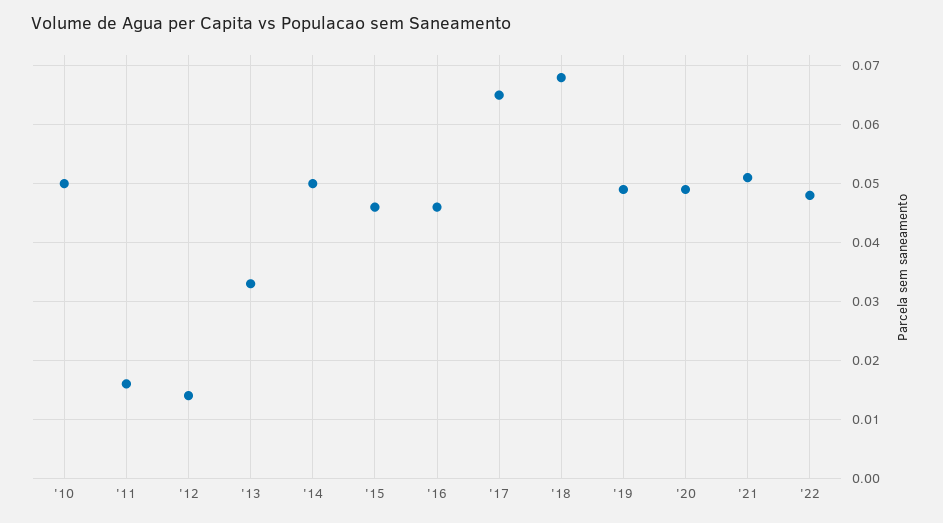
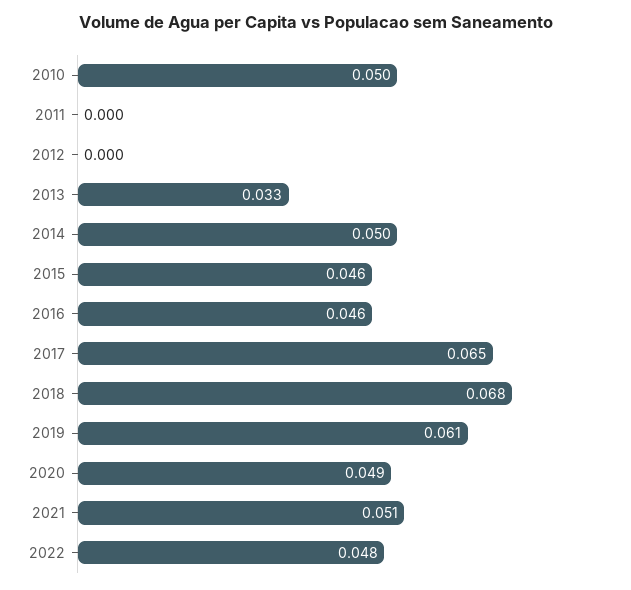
  {
    "'10": 0.05,
-   "'11": 0.015,
+   "'11": 0,
-   "'12": 0.015,
+   "'12": 0,
    "'13": 0.033,
    "'14": 0.05,
    "'15": 0.046,
    "'16": 0.046,
    "'17": 0.065,
    "'18": 0.068,
-   "'19": 0.05,
+   "'19": 0.061,
    "'20": 0.049,
    "'21": 0.051,
    "'22": 0.048
  }

